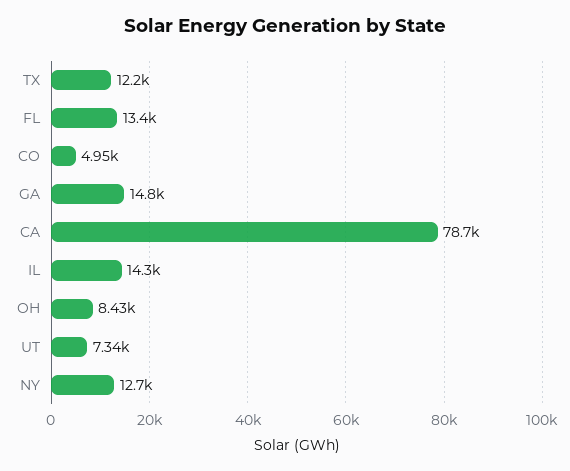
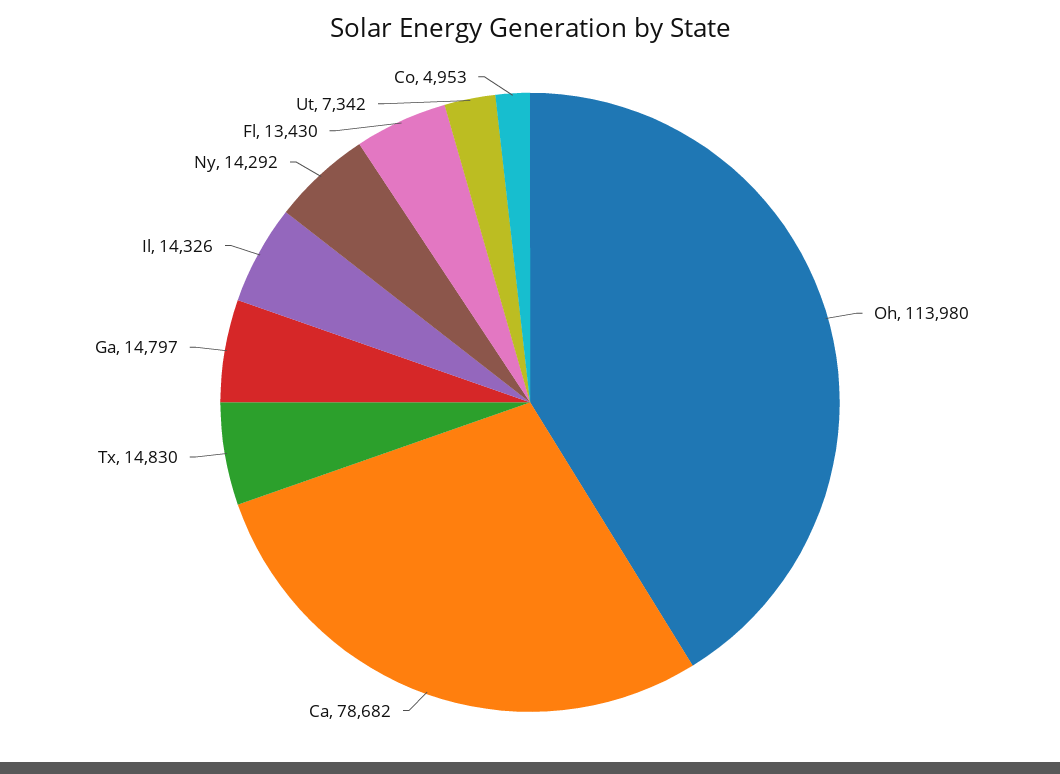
  {
-   "TX": 12200,
+   "TX": 14830,
    "FL": 13430,
    "CO": 4953,
    "GA": 14797,
    "CA": 78682,
    "IL": 14326,
-   "OH": 8430,
+   "OH": 113980,
    "UT": 7342,
-   "NY": 12700
+   "NY": 14292
  }

